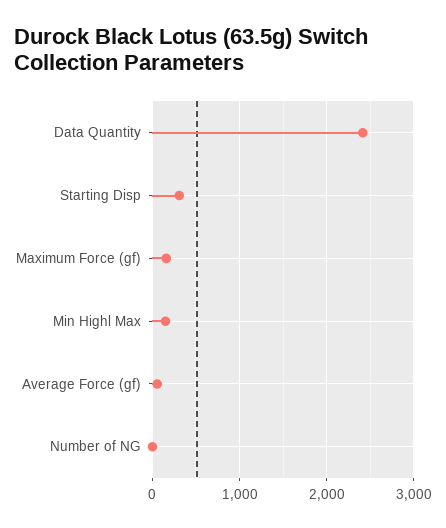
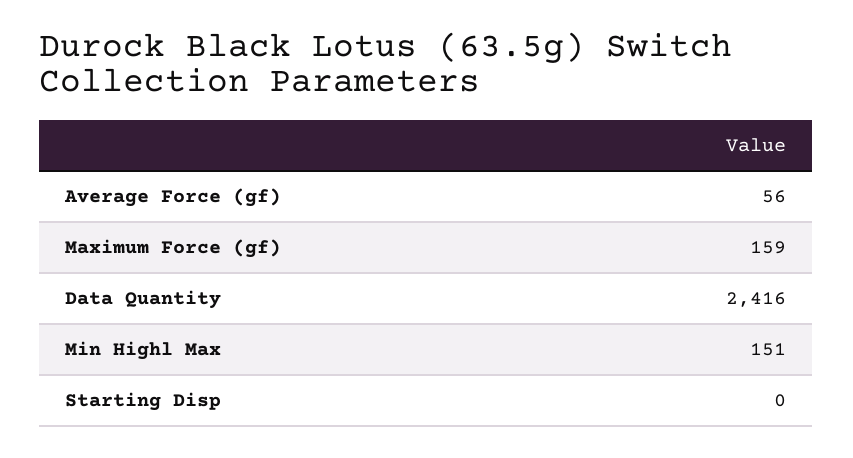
  {
    "Data Quantity": 2416,
-   "Starting Disp": 300,
+   "Starting Disp": 0,
    "Maximum Force (gf)": 159,
    "Min Highl Max": 151,
-   "Average Force (gf)": 56,
+   "Average Force (gf)": 56
-   "Number of NG": 0
  }

